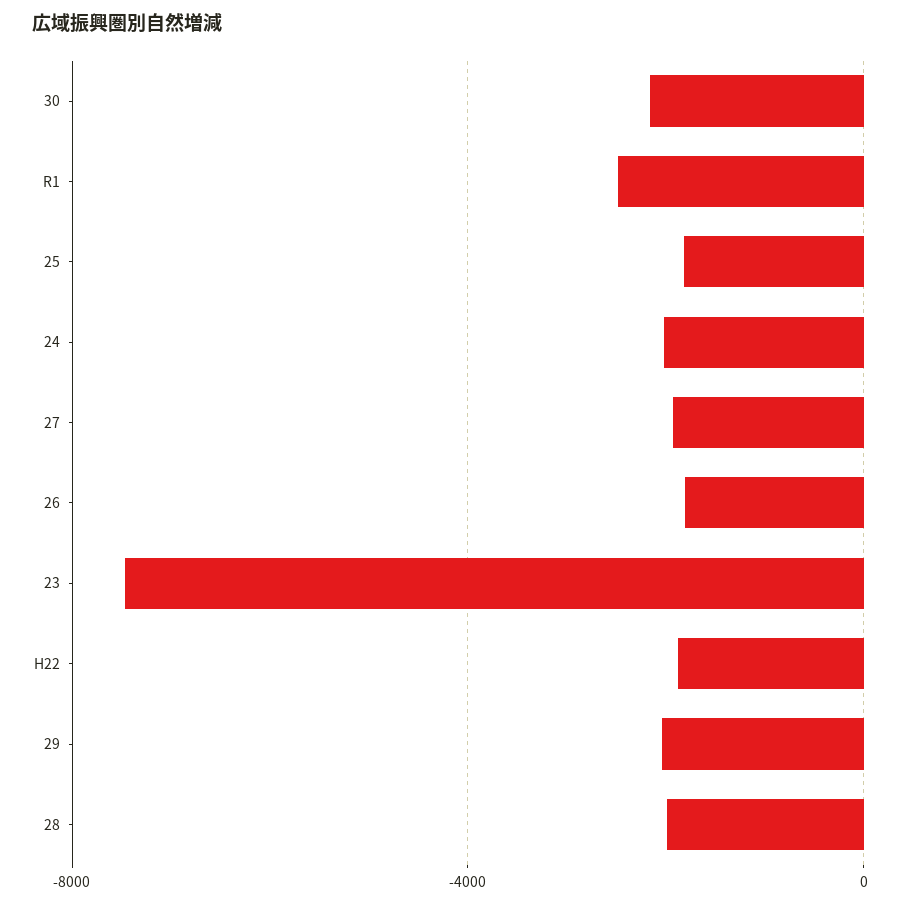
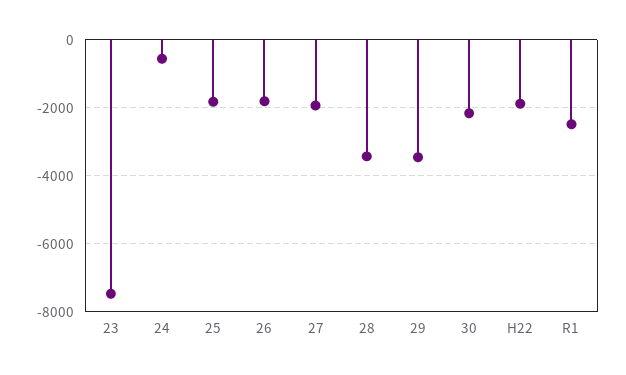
  {
    "30": -2200,
    "R1": -2400,
    "25": -1800,
-   "24": -2000,
+   "24": -600,
    "27": -2000,
    "26": -1800,
    "23": -7400,
    "H22": -1800,
-   "29": -2000,
+   "29": -3400,
-   "28": -2000
+   "28": -3400
  }

